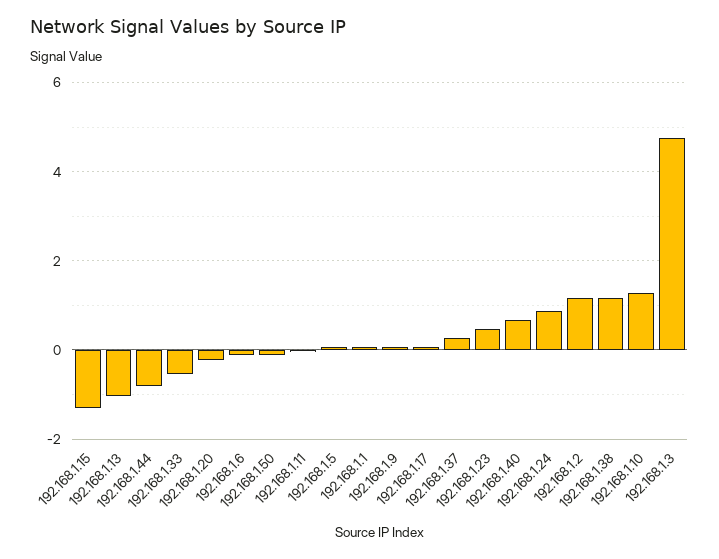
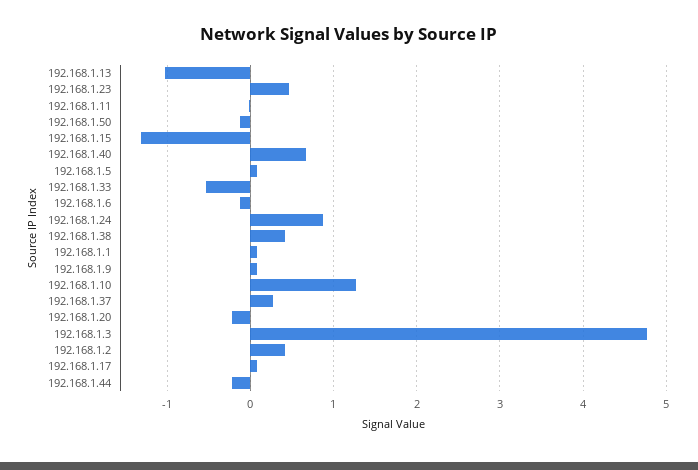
  {
    "192.168.1.15": -1.3,
    "192.168.1.13": -1,
-   "192.168.1.44": -0.8,
+   "192.168.1.44": -0.2,
    "192.168.1.33": -0.5,
    "192.168.1.20": -0.2,
    "192.168.1.6": -0.1,
    "192.168.1.50": -0.1,
    "192.168.1.11": 0,
    "192.168.1.5": 0.1,
    "192.168.1.1": 0.1,
    "192.168.1.9": 0.1,
    "192.168.1.17": 0.1,
    "192.168.1.37": 0.3,
    "192.168.1.23": 0.5,
    "192.168.1.40": 0.7,
    "192.168.1.24": 0.9,
-   "192.168.1.2": 1.2,
+   "192.168.1.2": 0.4,
-   "192.168.1.38": 1.2,
+   "192.168.1.38": 0.4,
    "192.168.1.10": 1.3,
    "192.168.1.3": 4.8
  }

